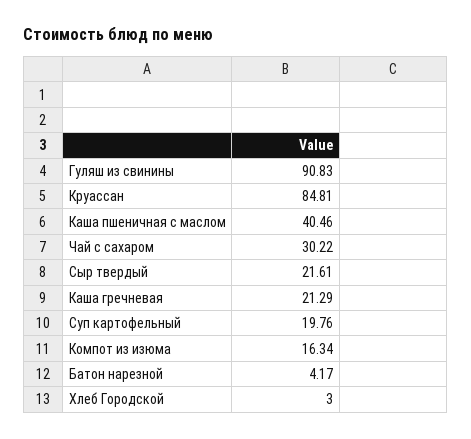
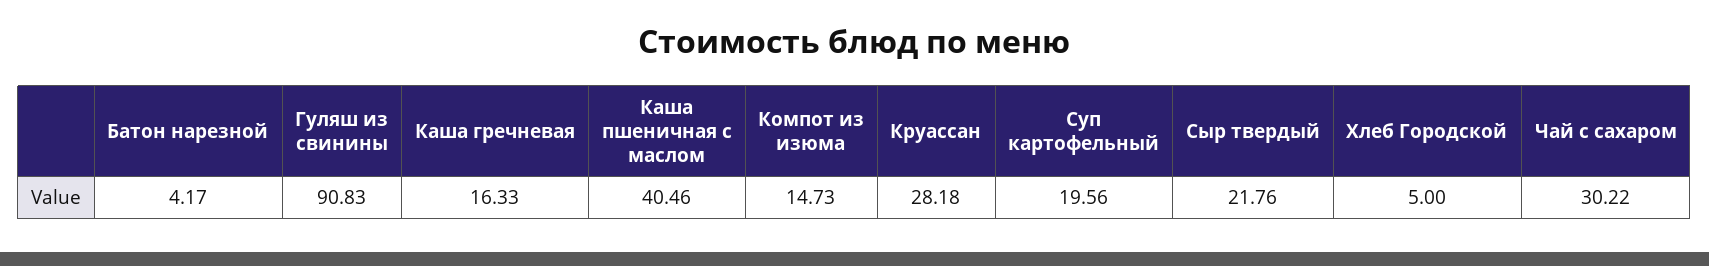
  {
    "Гуляш из свинины": 90.83,
-   "Круассан": 84.81,
+   "Круассан": 28.18,
    "Каша пшеничная с маслом": 40.46,
    "Чай с сахаром": 30.22,
-   "Сыр твердый": 21.61,
+   "Сыр твердый": 21.76,
-   "Каша гречневая": 21.29,
+   "Каша гречневая": 16.33,
-   "Суп картофельный": 19.76,
+   "Суп картофельный": 19.56,
-   "Компот из изюма": 16.34,
+   "Компот из изюма": 14.73,
    "Батон нарезной": 4.17,
-   "Хлеб Городской": 3
+   "Хлеб Городской": 5
  }

